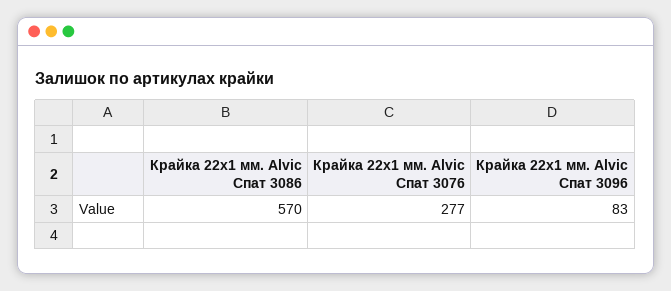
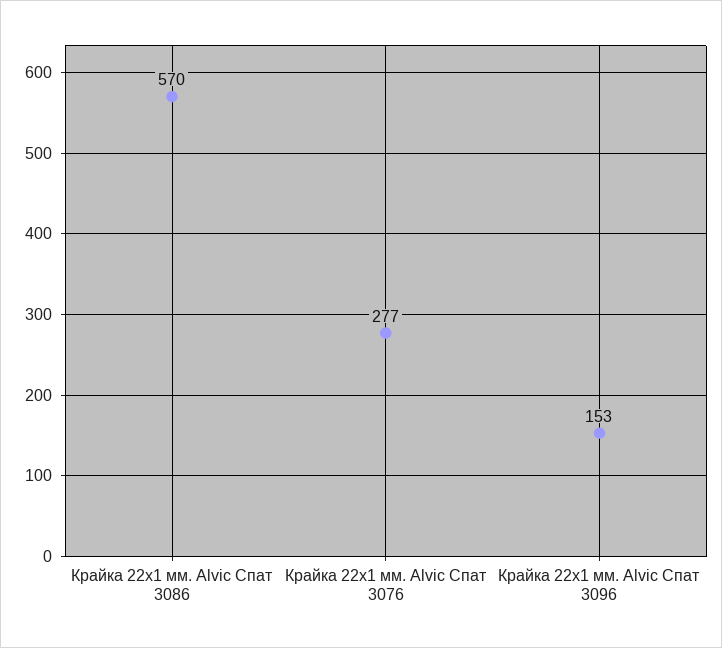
  {
    "Крайка 22x1 мм. Alvic Спат 3086": 570,
    "Крайка 22x1 мм. Alvic Спат 3076": 277,
-   "Крайка 22x1 мм. Alvic Спат 3096": 83
+   "Крайка 22x1 мм. Alvic Спат 3096": 153
  }

